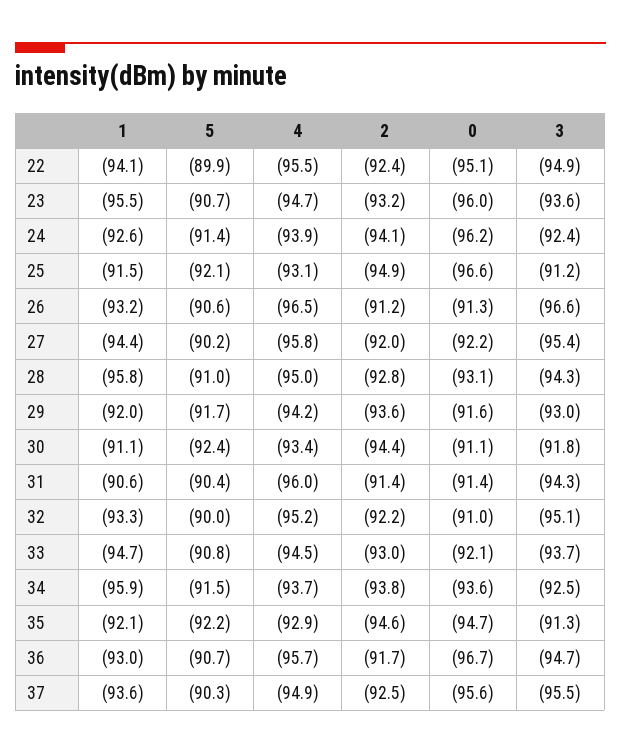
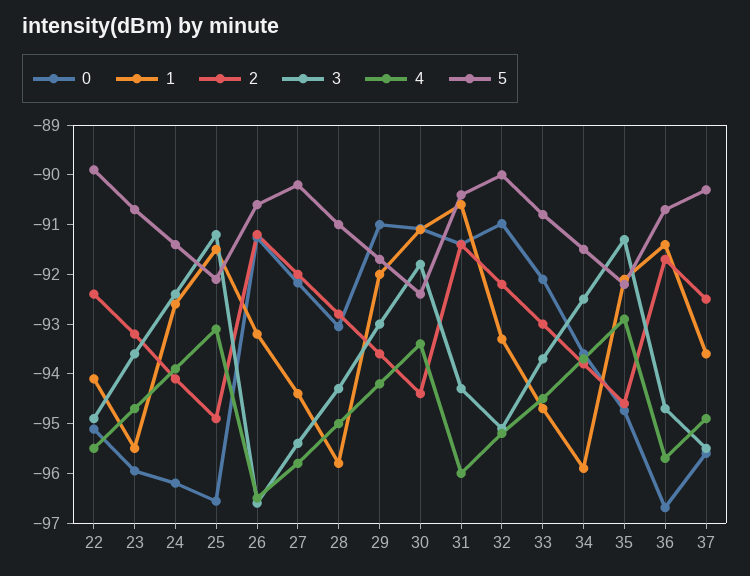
  {
    "1": {
      "22": -94.1,
      "23": -95.5,
      "24": -92.6,
      "25": -91.5,
      "26": -93.2,
      "27": -94.4,
      "28": -95.8,
      "29": -92,
      "30": -91.1,
      "31": -90.6,
      "32": -93.3,
      "33": -94.7,
      "34": -95.9,
      "35": -92.1,
-     "36": -93,
+     "36": -91.4,
      "37": -93.6
    },
    "5": {
      "22": -89.9,
      "23": -90.7,
      "24": -91.4,
      "25": -92.1,
      "26": -90.6,
      "27": -90.2,
      "28": -91,
      "29": -91.7,
      "30": -92.4,
      "31": -90.4,
      "32": -90,
      "33": -90.8,
      "34": -91.5,
      "35": -92.2,
      "36": -90.7,
      "37": -90.3
    },
    "4": {
      "22": -95.5,
      "23": -94.7,
      "24": -93.9,
      "25": -93.1,
      "26": -96.5,
      "27": -95.8,
      "28": -95,
      "29": -94.2,
      "30": -93.4,
      "31": -96,
      "32": -95.2,
      "33": -94.5,
      "34": -93.7,
      "35": -92.9,
      "36": -95.7,
      "37": -94.9
    },
    "2": {
      "22": -92.4,
      "23": -93.2,
      "24": -94.1,
      "25": -94.9,
      "26": -91.2,
      "27": -92,
      "28": -92.8,
      "29": -93.6,
      "30": -94.4,
      "31": -91.4,
      "32": -92.2,
      "33": -93,
      "34": -93.8,
      "35": -94.6,
      "36": -91.7,
      "37": -92.5
    },
    "0": {
      "22": -95.1,
      "23": -96,
      "24": -96.2,
      "25": -96.6,
      "26": -91.3,
      "27": -92.2,
      "28": -93.1,
-     "29": -91.6,
+     "29": -91,
      "30": -91.1,
      "31": -91.4,
      "32": -91,
      "33": -92.1,
      "34": -93.6,
      "35": -94.7,
      "36": -96.7,
      "37": -95.6
    },
    "3": {
      "22": -94.9,
      "23": -93.6,
      "24": -92.4,
      "25": -91.2,
      "26": -96.6,
      "27": -95.4,
      "28": -94.3,
      "29": -93,
      "30": -91.8,
      "31": -94.3,
      "32": -95.1,
      "33": -93.7,
      "34": -92.5,
      "35": -91.3,
      "36": -94.7,
      "37": -95.5
    }
  }

